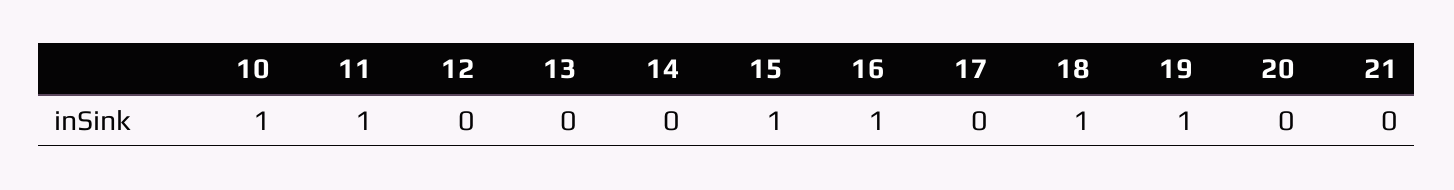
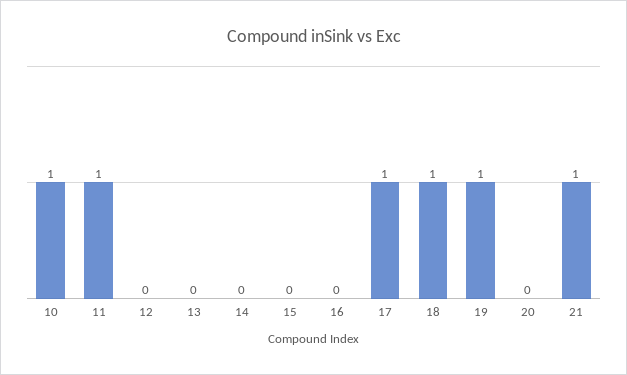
  {
    "10": 1,
    "11": 1,
    "12": 0,
    "13": 0,
    "14": 0,
-   "15": 1,
+   "15": 0,
-   "16": 1,
+   "16": 0,
-   "17": 0,
+   "17": 1,
    "18": 1,
    "19": 1,
    "20": 0,
-   "21": 0
+   "21": 1
  }

